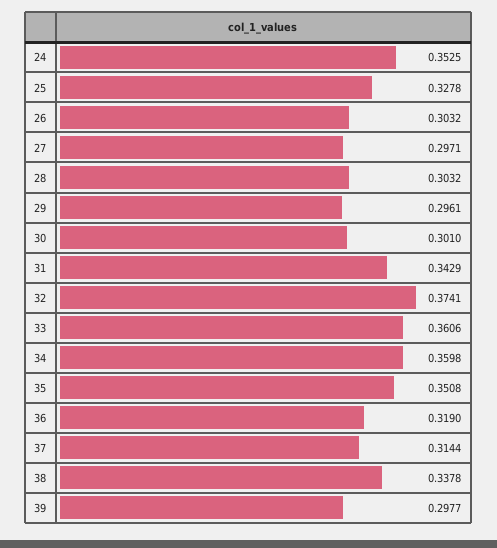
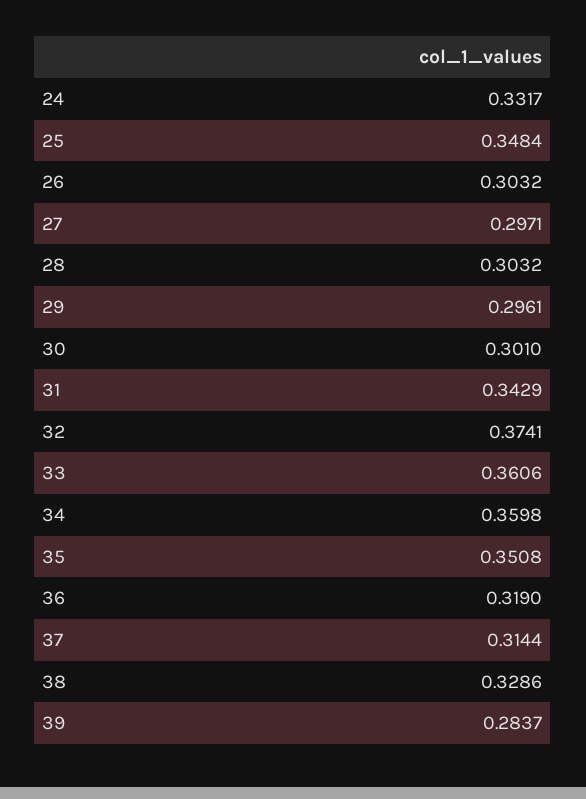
  {
-   "24": 0.3525,
+   "24": 0.3317,
-   "25": 0.3278,
+   "25": 0.3484,
    "26": 0.3032,
    "27": 0.2971,
    "28": 0.3032,
    "29": 0.2961,
    "30": 0.301,
    "31": 0.3429,
    "32": 0.3741,
    "33": 0.3606,
    "34": 0.3598,
    "35": 0.3508,
    "36": 0.319,
    "37": 0.3144,
-   "38": 0.3378,
+   "38": 0.3286,
-   "39": 0.2977
+   "39": 0.2837
  }

